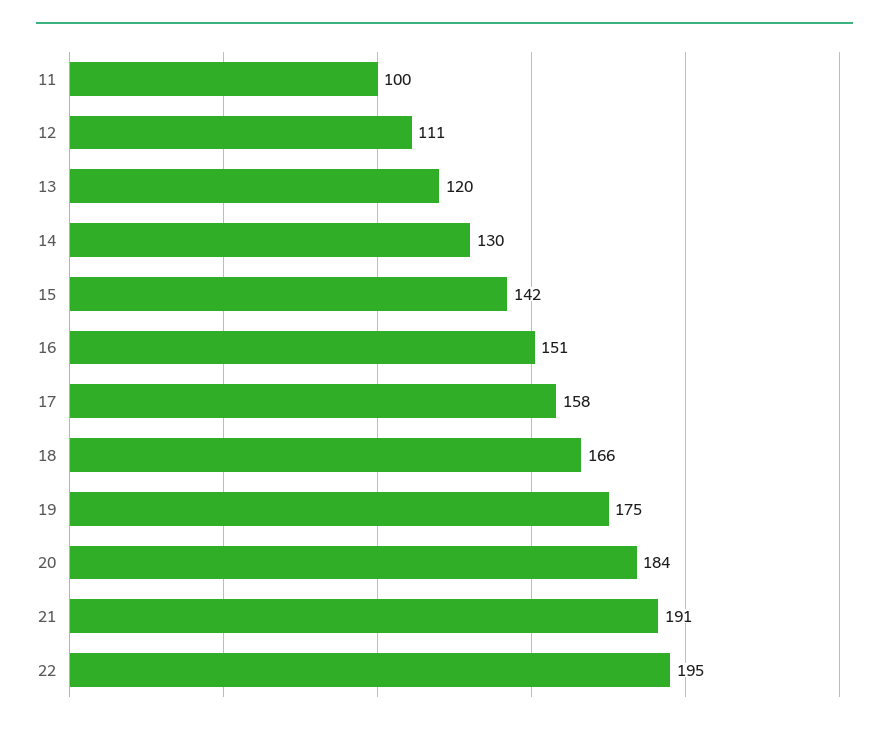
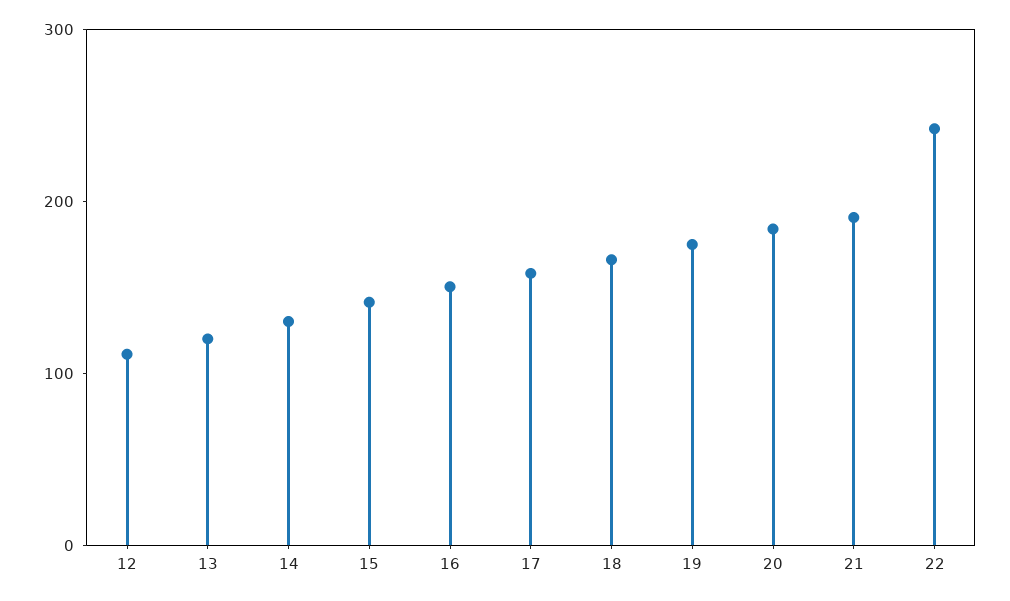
  {
-   "11": 100,
    "12": 111,
    "13": 120,
    "14": 130,
    "15": 142,
    "16": 151,
    "17": 158,
    "18": 166,
    "19": 175,
    "20": 184,
    "21": 191,
-   "22": 195
+   "22": 240
  }

